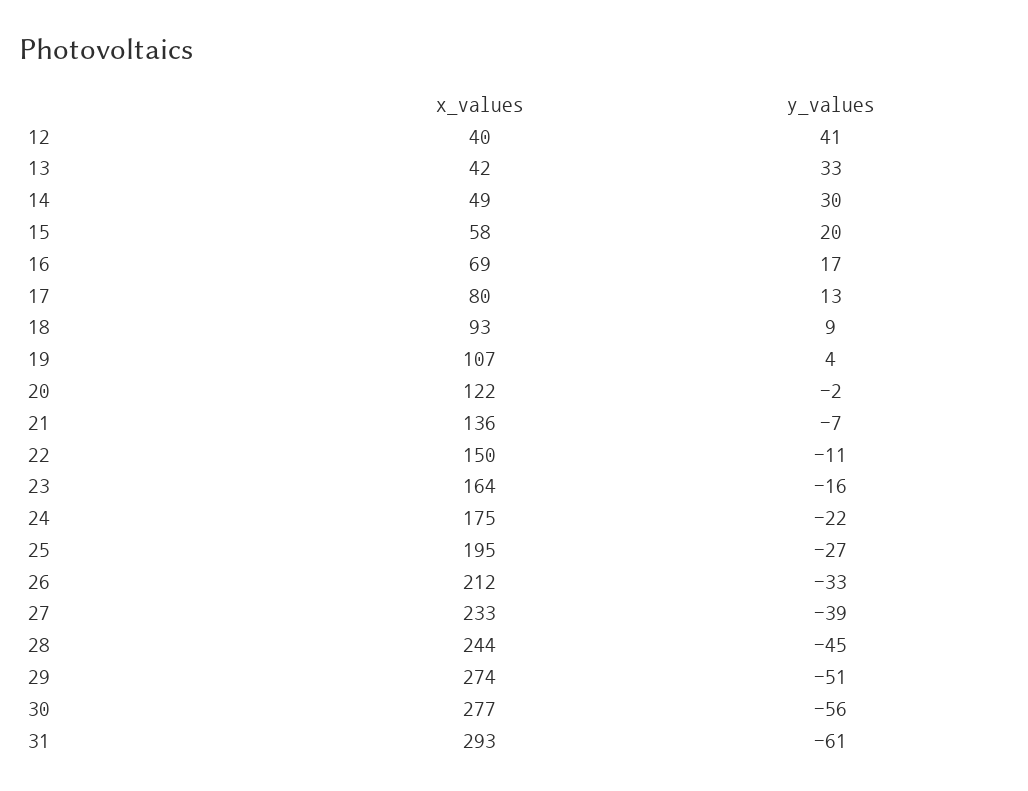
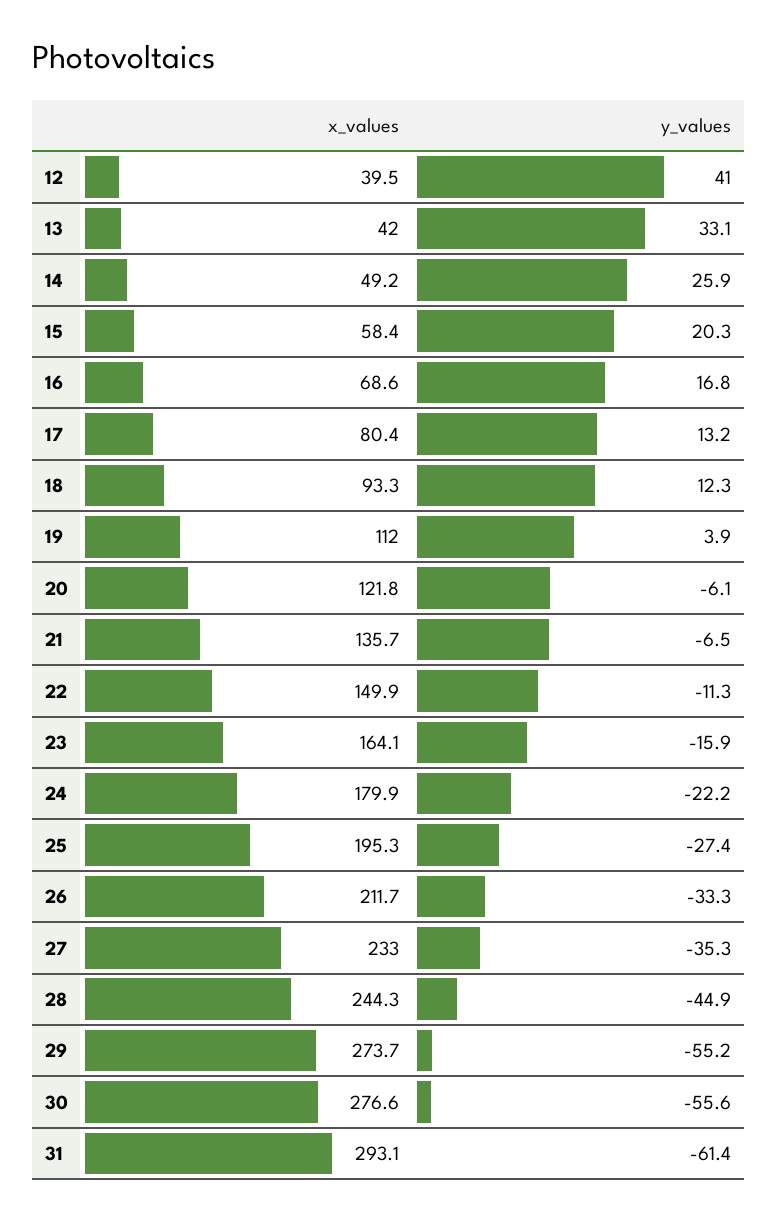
  {
    "x_values": {
      "12": 39.5,
      "13": 42,
      "14": 49.2,
      "15": 58.4,
      "16": 68.6,
      "17": 80.4,
      "18": 93.3,
-     "19": 107,
+     "19": 112,
      "20": 121.8,
      "21": 135.7,
      "22": 149.9,
      "23": 164.1,
-     "24": 175,
+     "24": 179.9,
      "25": 195.3,
      "26": 211.7,
      "27": 233,
      "28": 244.3,
      "29": 273.7,
      "30": 276.6,
      "31": 293.1
    },
    "y_values": {
      "12": 41,
      "13": 33.1,
-     "14": 30,
+     "14": 25.9,
      "15": 20.3,
      "16": 16.8,
      "17": 13.2,
-     "18": 9,
+     "18": 12.3,
      "19": 3.9,
-     "20": -2,
+     "20": -6.1,
      "21": -6.5,
      "22": -11.3,
      "23": -15.9,
      "24": -22.2,
      "25": -27.4,
      "26": -33.3,
-     "27": -39,
+     "27": -35.3,
      "28": -44.9,
-     "29": -51,
+     "29": -55.2,
      "30": -55.6,
      "31": -61.4
    }
  }

